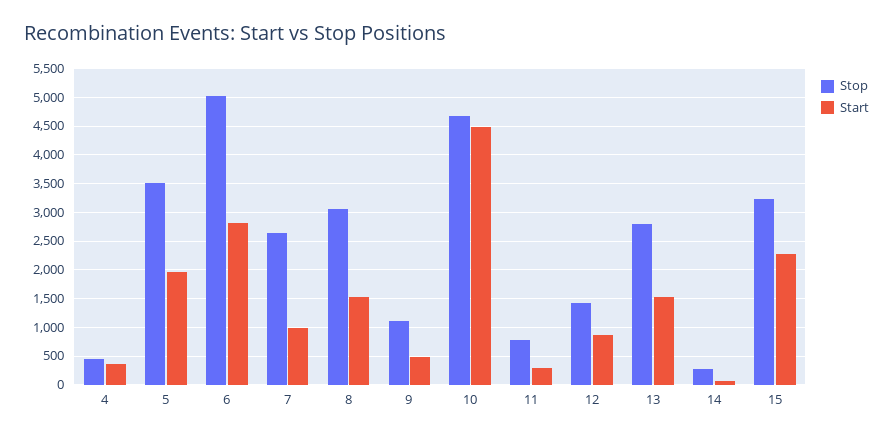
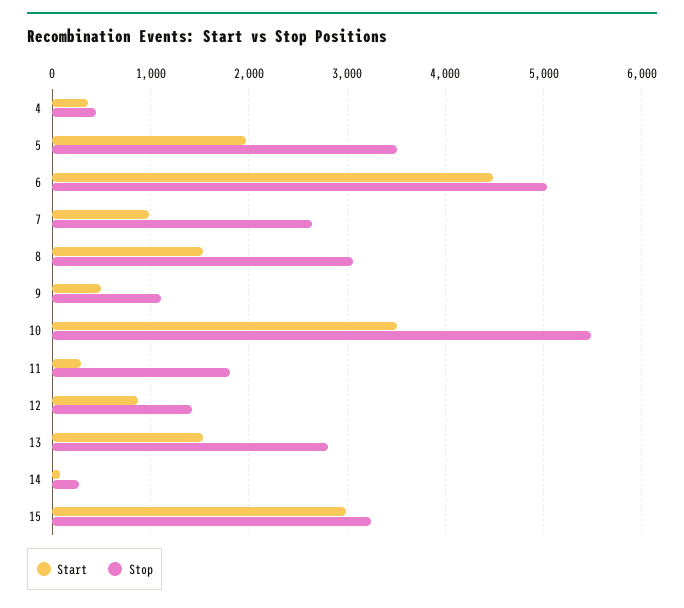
  {
    "Stop": {
      "4": 400,
      "5": 3500,
      "6": 5000,
      "7": 2600,
      "8": 3100,
      "9": 1100,
-     "10": 4750,
+     "10": 5500,
-     "11": 750,
+     "11": 1800,
      "12": 1400,
      "13": 2800,
      "14": 300,
      "15": 3200
    },
    "Start": {
      "4": 400,
      "5": 2000,
-     "6": 2750,
+     "6": 4500,
      "7": 1000,
      "8": 1500,
      "9": 500,
-     "10": 4500,
+     "10": 3500,
      "11": 300,
      "12": 900,
      "13": 1500,
      "14": 100,
-     "15": 2250
+     "15": 3000
    }
  }

